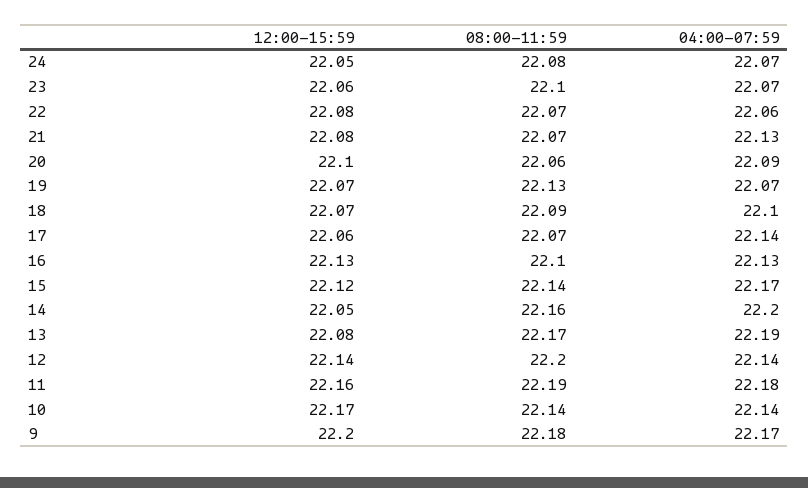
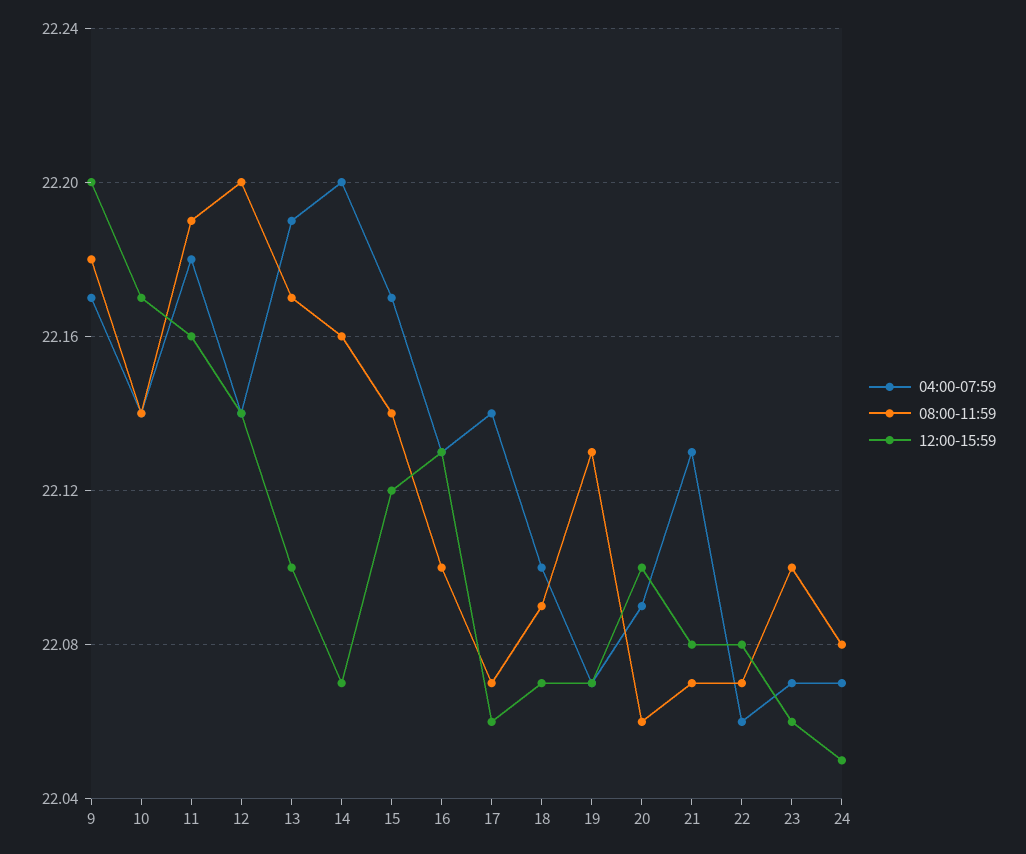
  {
    "12:00-15:59": {
      "24": 22.05,
      "23": 22.06,
      "22": 22.08,
      "21": 22.08,
      "20": 22.1,
      "19": 22.07,
      "18": 22.07,
      "17": 22.06,
      "16": 22.13,
      "15": 22.12,
-     "14": 22.05,
+     "14": 22.07,
-     "13": 22.08,
+     "13": 22.1,
      "12": 22.14,
      "11": 22.16,
      "10": 22.17,
      "9": 22.2
    },
    "08:00-11:59": {
      "24": 22.08,
      "23": 22.1,
      "22": 22.07,
      "21": 22.07,
      "20": 22.06,
      "19": 22.13,
      "18": 22.09,
      "17": 22.07,
      "16": 22.1,
      "15": 22.14,
      "14": 22.16,
      "13": 22.17,
      "12": 22.2,
      "11": 22.19,
      "10": 22.14,
      "9": 22.18
    },
    "04:00-07:59": {
      "24": 22.07,
      "23": 22.07,
      "22": 22.06,
      "21": 22.13,
      "20": 22.09,
      "19": 22.07,
      "18": 22.1,
      "17": 22.14,
      "16": 22.13,
      "15": 22.17,
      "14": 22.2,
      "13": 22.19,
      "12": 22.14,
      "11": 22.18,
      "10": 22.14,
      "9": 22.17
    }
  }

